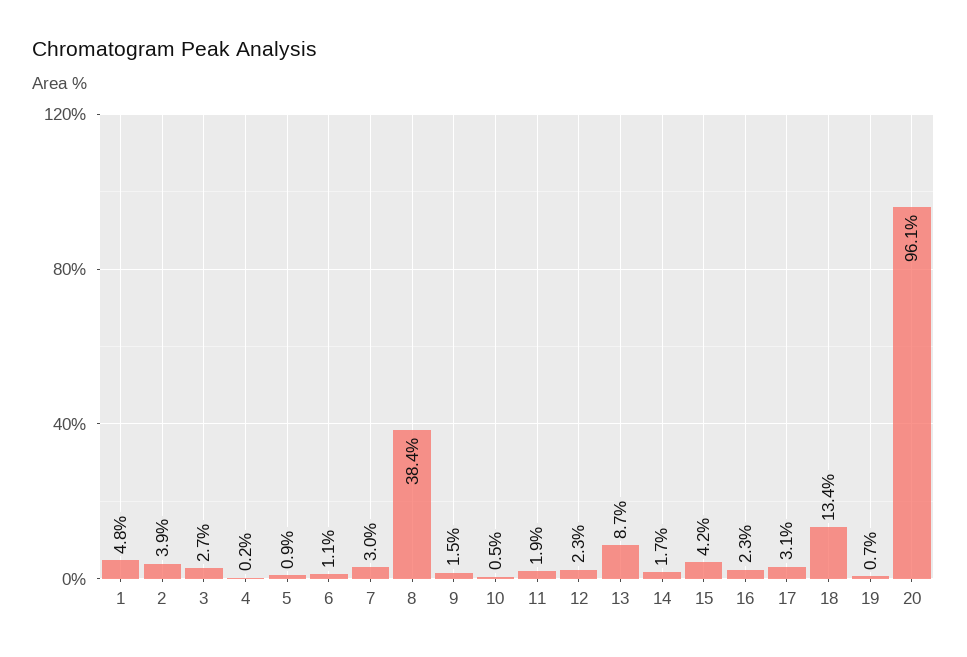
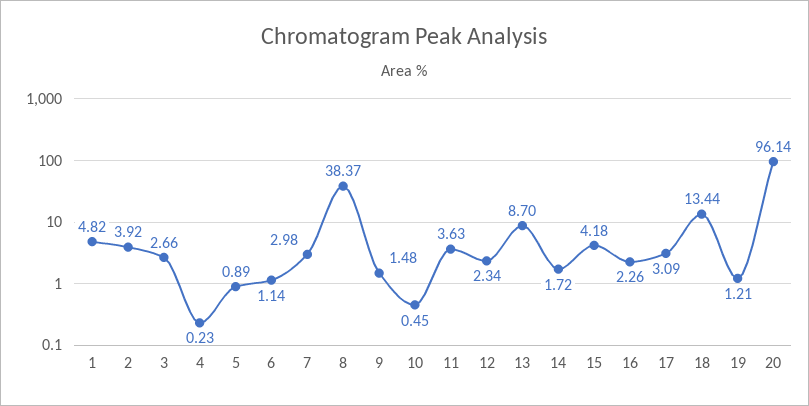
  {
    "1": 4.82,
    "2": 3.92,
    "3": 2.66,
    "4": 0.23,
    "5": 0.89,
    "6": 1.14,
    "7": 2.98,
    "8": 38.37,
    "9": 1.48,
    "10": 0.45,
-   "11": 1.9,
+   "11": 3.63,
    "12": 2.34,
    "13": 8.7,
    "14": 1.72,
    "15": 4.18,
    "16": 2.26,
    "17": 3.09,
    "18": 13.44,
-   "19": 0.7,
+   "19": 1.21,
    "20": 96.14
  }

